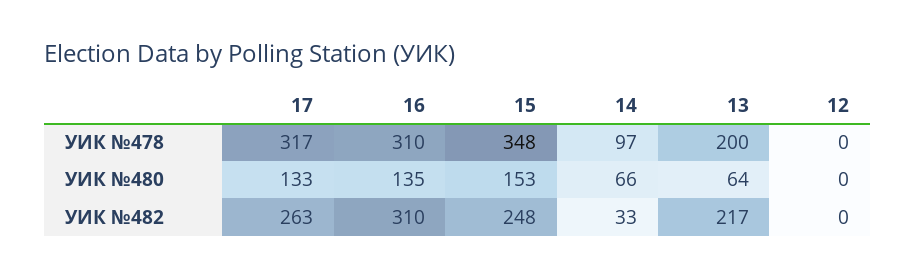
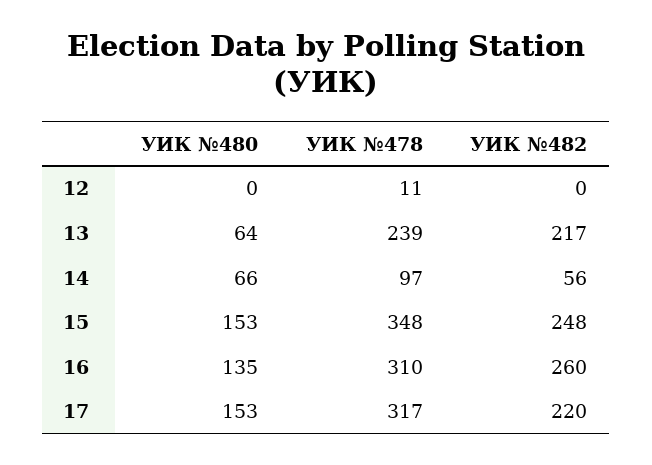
  {
    "17": {
      "УИК №478": 317,
-     "УИК №480": 133,
+     "УИК №480": 153,
-     "УИК №482": 263
+     "УИК №482": 220
    },
    "16": {
      "УИК №478": 310,
      "УИК №480": 135,
-     "УИК №482": 310
+     "УИК №482": 260
    },
    "15": {
      "УИК №478": 348,
      "УИК №480": 153,
      "УИК №482": 248
    },
    "14": {
      "УИК №478": 97,
      "УИК №480": 66,
-     "УИК №482": 33
+     "УИК №482": 56
    },
    "13": {
-     "УИК №478": 200,
+     "УИК №478": 239,
      "УИК №480": 64,
      "УИК №482": 217
    },
    "12": {
-     "УИК №478": 0,
+     "УИК №478": 11,
      "УИК №480": 0,
      "УИК №482": 0
    }
  }

